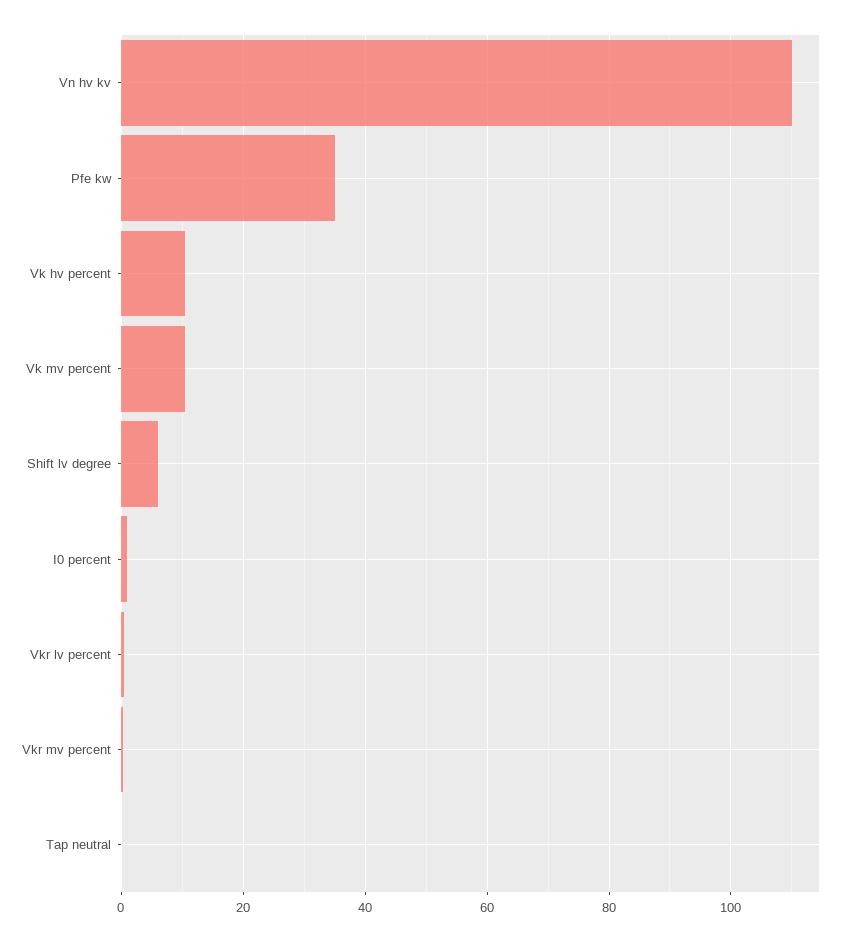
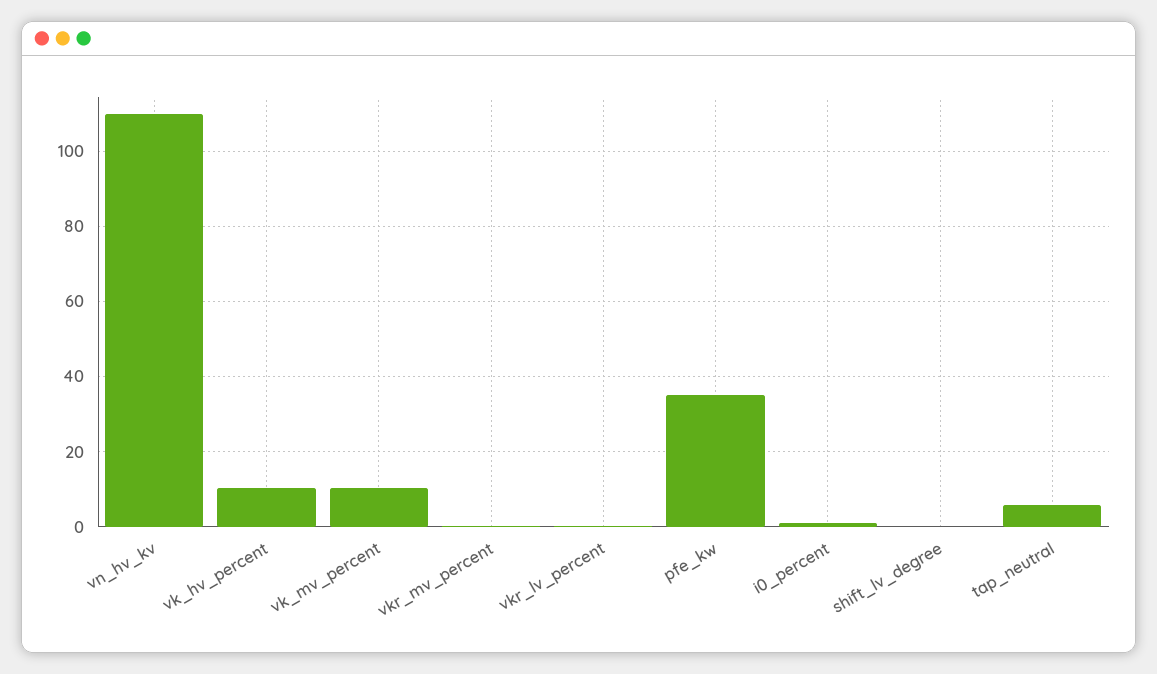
  {
    "Vn hv kv": 110,
    "Pfe kw": 36,
    "Vk hv percent": 10,
    "Vk mv percent": 10,
-   "Shift lv degree": 6,
+   "Shift lv degree": 0,
    "I0 percent": 0,
    "Vkr lv percent": 0,
    "Vkr mv percent": 0,
-   "Tap neutral": 0
+   "Tap neutral": 6
  }

